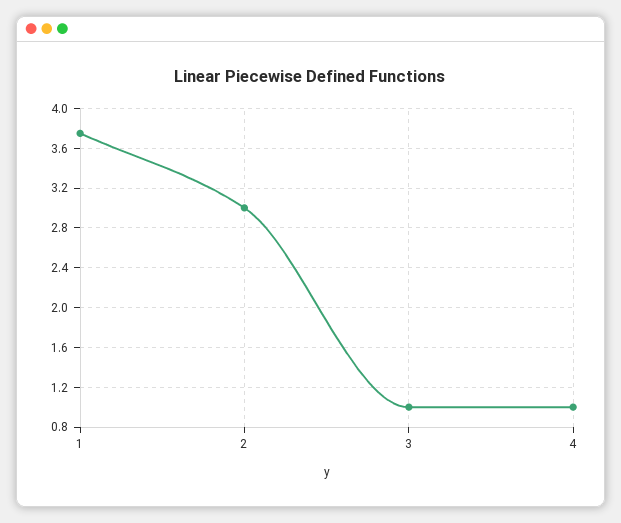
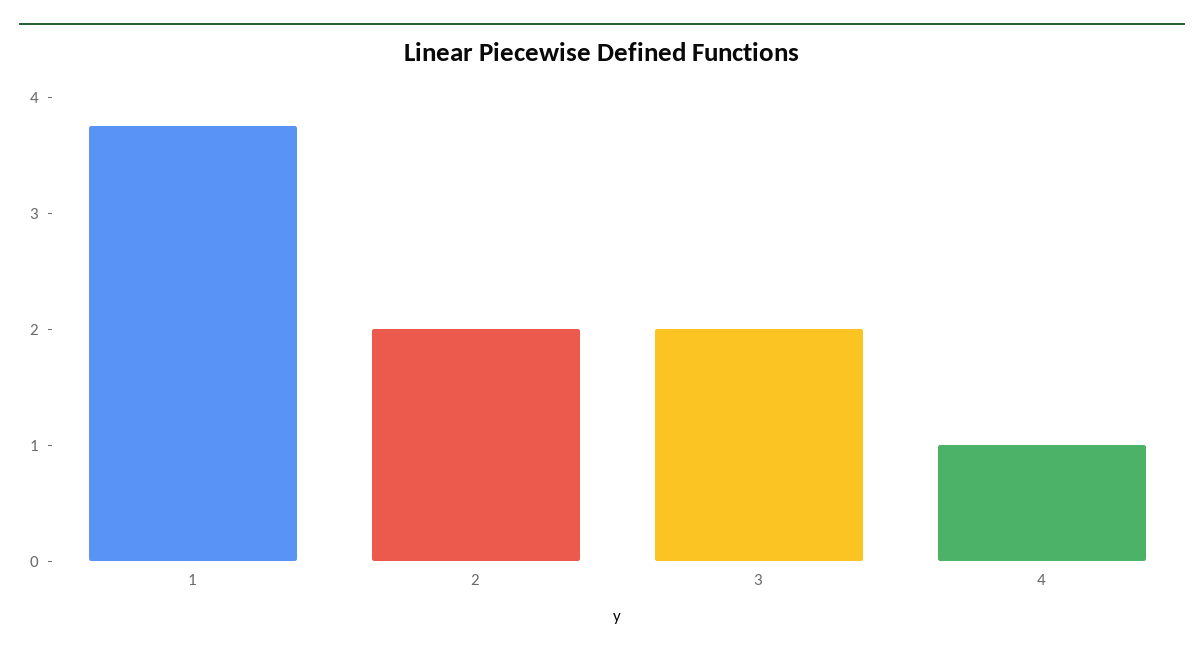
  {
    "1": 3.8,
-   "2": 3,
+   "2": 2,
-   "3": 1,
+   "3": 2,
    "4": 1
  }

